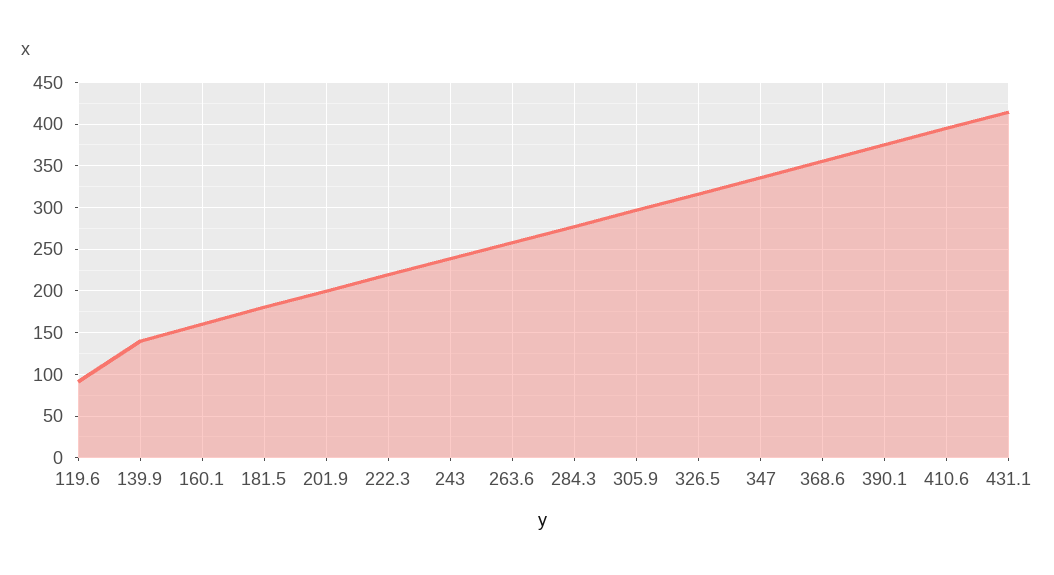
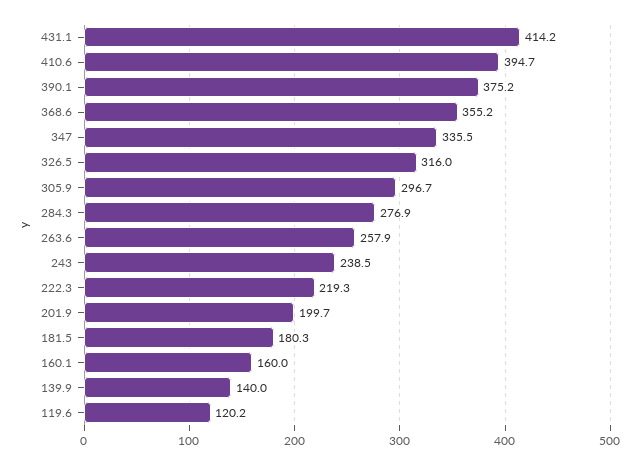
  {
-   "119.6": 90,
+   "119.6": 120.2,
    "139.9": 140,
    "160.1": 160,
    "181.5": 180.3,
    "201.9": 199.7,
    "222.3": 219.3,
    "243": 238.5,
    "263.6": 257.9,
    "284.3": 276.9,
    "305.9": 296.7,
    "326.5": 316,
    "347": 335.5,
    "368.6": 355.2,
    "390.1": 375.2,
    "410.6": 394.7,
    "431.1": 414.2
  }

